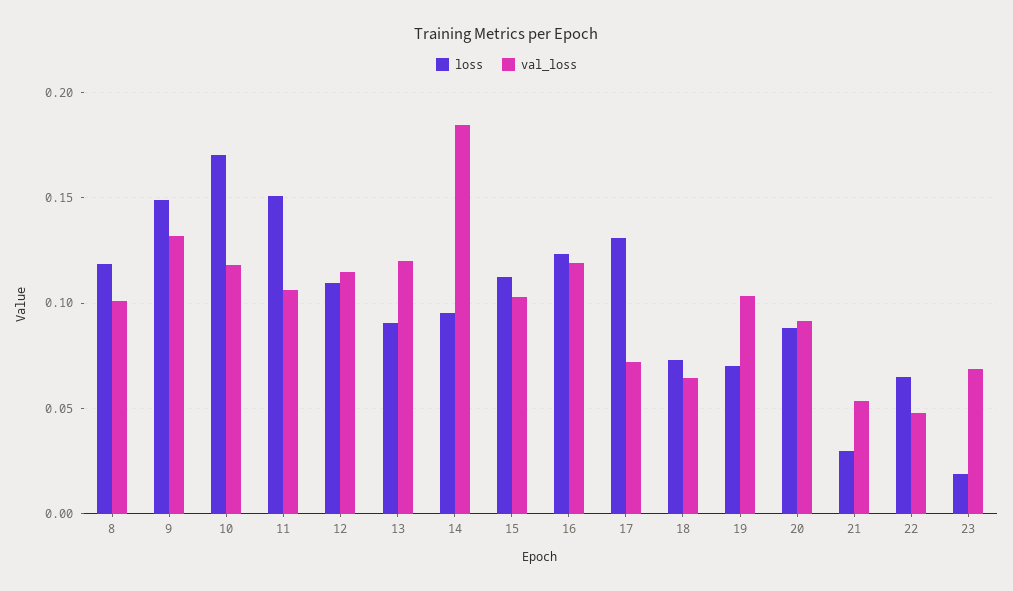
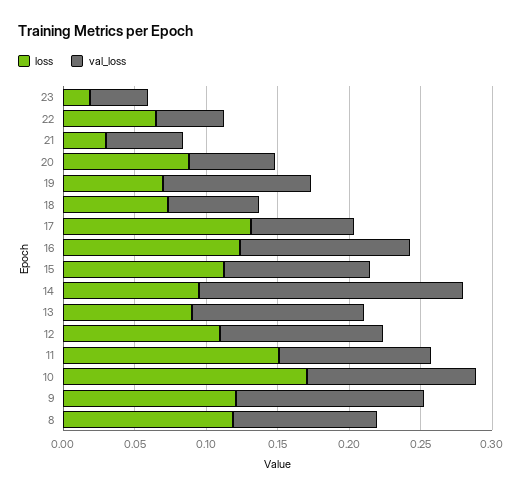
  {
    "loss": {
      "8": 0.12,
-     "9": 0.15,
+     "9": 0.12,
      "10": 0.17,
      "11": 0.15,
      "12": 0.11,
      "13": 0.09,
      "14": 0.095,
      "15": 0.11,
      "16": 0.125,
      "17": 0.13,
      "18": 0.075,
      "19": 0.07,
      "20": 0.09,
      "21": 0.03,
      "22": 0.065,
      "23": 0.02
    },
    "val_loss": {
      "8": 0.1,
      "9": 0.13,
      "10": 0.12,
      "11": 0.105,
      "12": 0.115,
      "13": 0.12,
      "14": 0.185,
      "15": 0.105,
      "16": 0.12,
      "17": 0.07,
      "18": 0.065,
      "19": 0.105,
-     "20": 0.09,
+     "20": 0.06,
      "21": 0.055,
      "22": 0.05,
-     "23": 0.07
+     "23": 0.04
    }
  }

